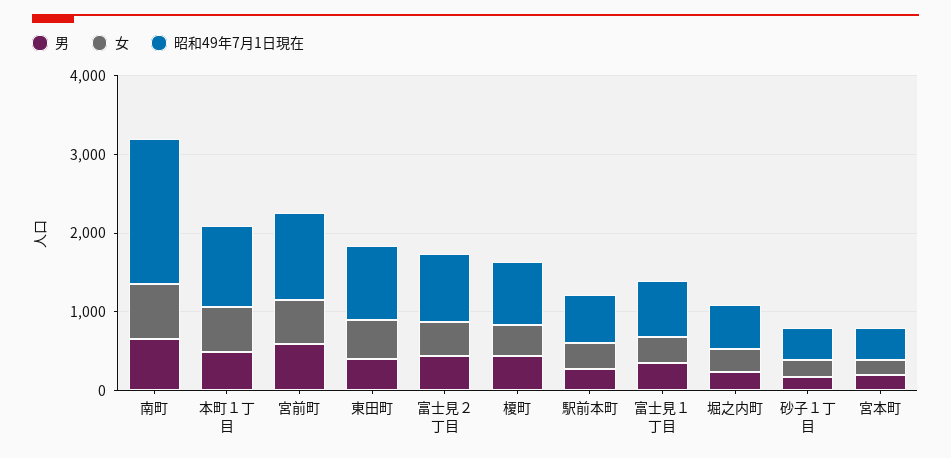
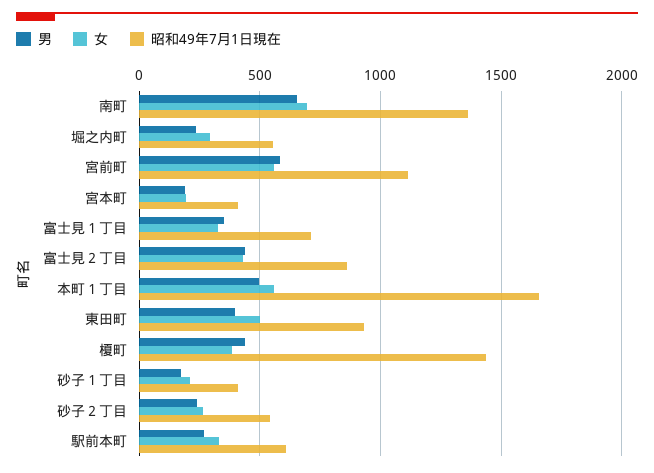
  {
    "男": {
      "南町": 650,
      "本町１丁目": 500,
      "宮前町": 600,
      "東田町": 400,
      "富士見２丁目": 450,
      "榎町": 450,
      "駅前本町": 250,
      "富士見１丁目": 350,
      "堀之内町": 250,
      "砂子１丁目": 150,
-     "宮本町": 200
+     "宮本町": 200,
+     "砂子２丁目": 250
    },
    "女": {
      "南町": 700,
      "本町１丁目": 550,
      "宮前町": 550,
      "東田町": 500,
      "富士見２丁目": 450,
      "榎町": 400,
      "駅前本町": 350,
      "富士見１丁目": 350,
      "堀之内町": 300,
      "砂子１丁目": 200,
-     "宮本町": 200
+     "宮本町": 200,
+     "砂子２丁目": 250
    },
    "昭和49年7月1日現在": {
-     "南町": 1800,
+     "南町": 1350,
-     "本町１丁目": 1000,
+     "本町１丁目": 1650,
      "宮前町": 1100,
      "東田町": 950,
      "富士見２丁目": 850,
-     "榎町": 800,
+     "榎町": 1450,
      "駅前本町": 600,
      "富士見１丁目": 700,
      "堀之内町": 550,
      "砂子１丁目": 400,
-     "宮本町": 400
+     "宮本町": 400,
+     "砂子２丁目": 550
    }
  }

